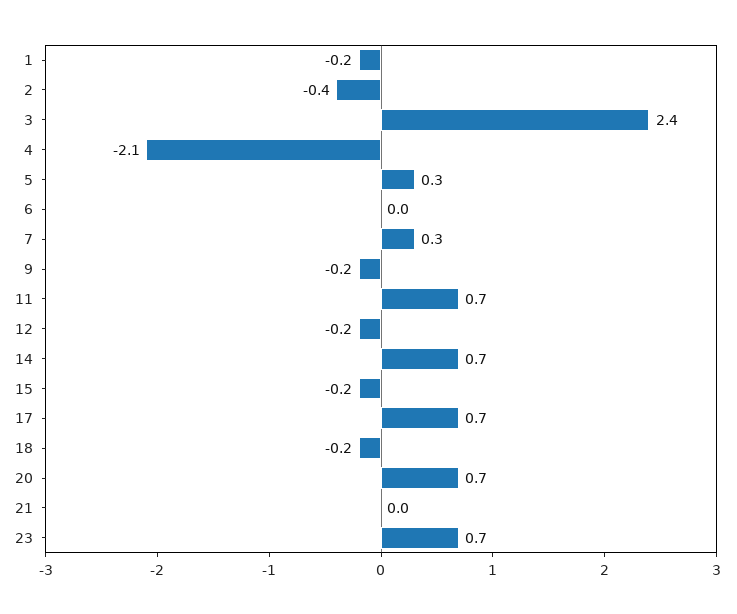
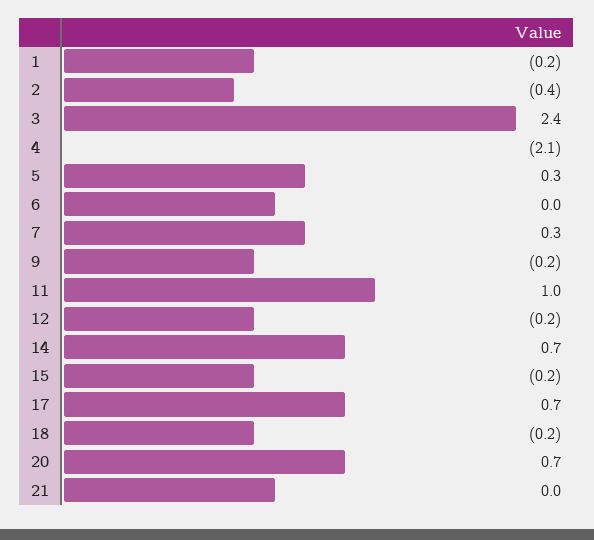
  {
    "1": -0.2,
    "2": -0.4,
    "3": 2.4,
    "4": -2.1,
    "5": 0.3,
    "6": 0,
    "7": 0.3,
    "9": -0.2,
-   "11": 0.7,
+   "11": 1,
    "12": -0.2,
    "14": 0.7,
    "15": -0.2,
    "17": 0.7,
    "18": -0.2,
    "20": 0.7,
-   "21": 0,
+   "21": 0
-   "23": 0.7
  }

